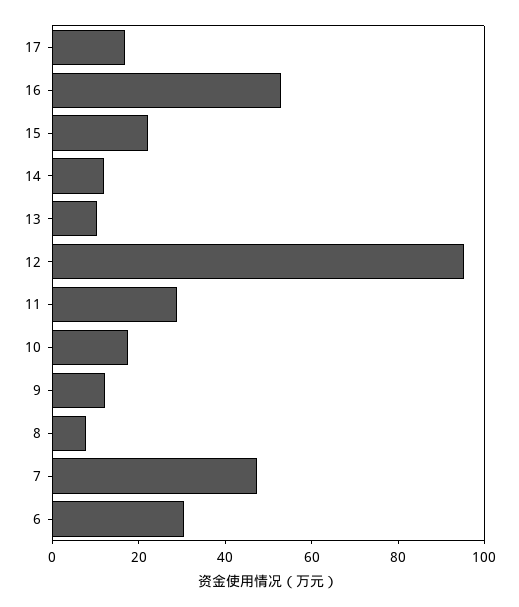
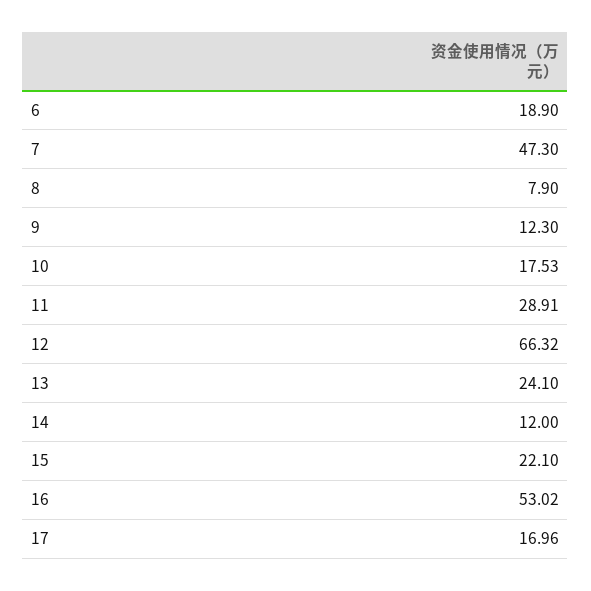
  {
    "17": 16.96,
    "16": 53.02,
    "15": 22.1,
    "14": 12,
-   "13": 10,
+   "13": 24.1,
-   "12": 95,
+   "12": 66.32,
    "11": 28.91,
    "10": 17.53,
    "9": 12.3,
    "8": 7.9,
    "7": 47.3,
-   "6": 30
+   "6": 18.9
  }

